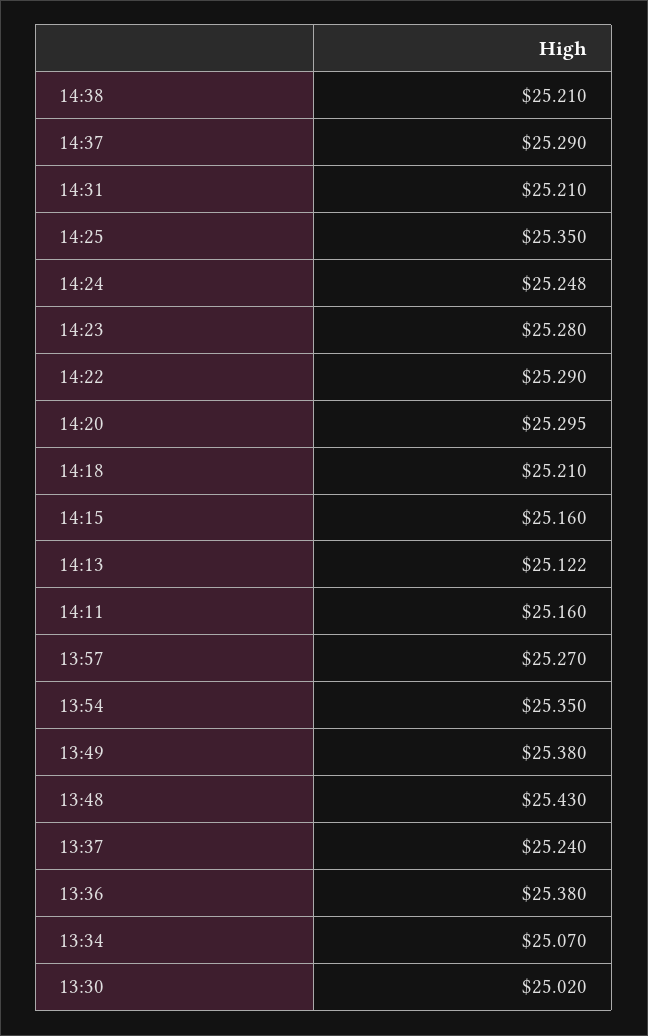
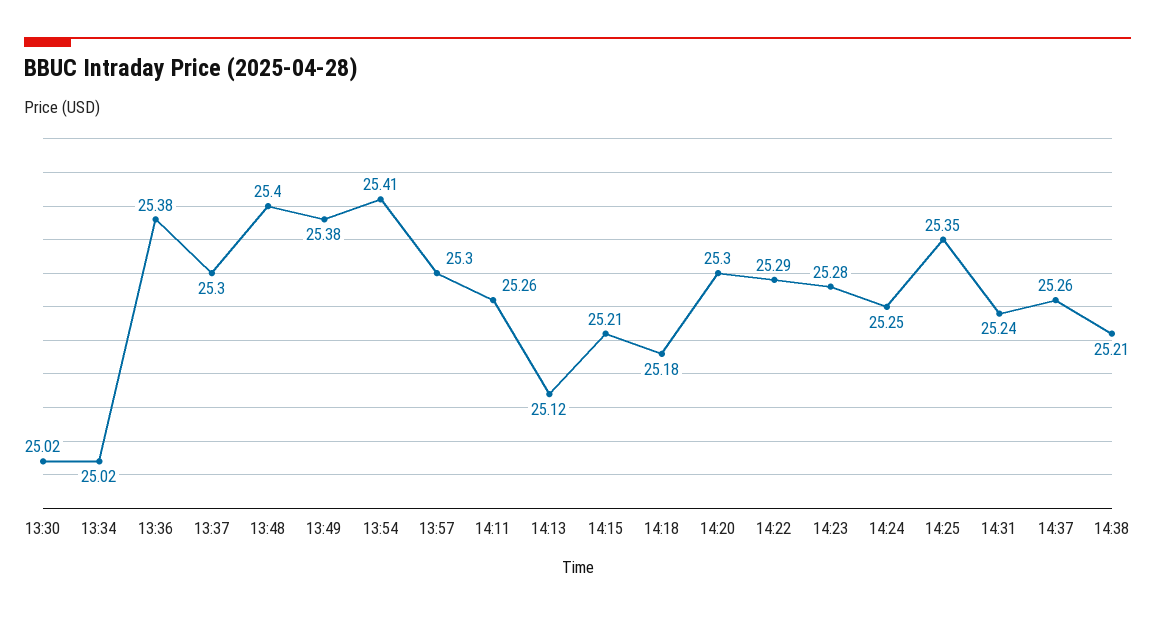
  {
    "14:38": 25.21,
-   "14:37": 25.29,
+   "14:37": 25.26,
-   "14:31": 25.21,
+   "14:31": 25.24,
    "14:25": 25.35,
    "14:24": 25.248,
    "14:23": 25.28,
    "14:22": 25.29,
    "14:20": 25.295,
-   "14:18": 25.21,
+   "14:18": 25.18,
-   "14:15": 25.16,
+   "14:15": 25.21,
    "14:13": 25.122,
-   "14:11": 25.16,
+   "14:11": 25.26,
-   "13:57": 25.27,
+   "13:57": 25.3,
-   "13:54": 25.35,
+   "13:54": 25.41,
    "13:49": 25.38,
-   "13:48": 25.43,
+   "13:48": 25.4,
-   "13:37": 25.24,
+   "13:37": 25.3,
    "13:36": 25.38,
-   "13:34": 25.07,
+   "13:34": 25.02,
    "13:30": 25.02
  }

